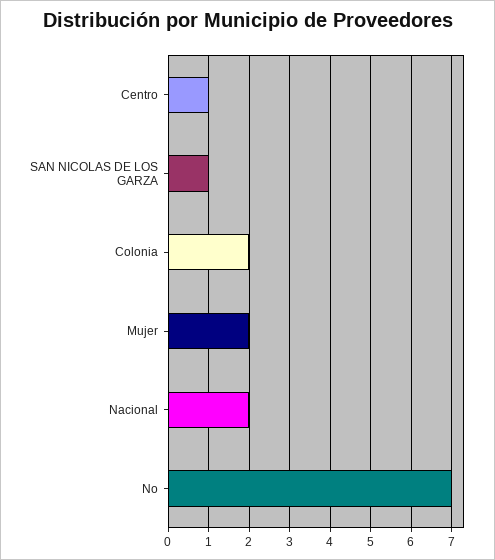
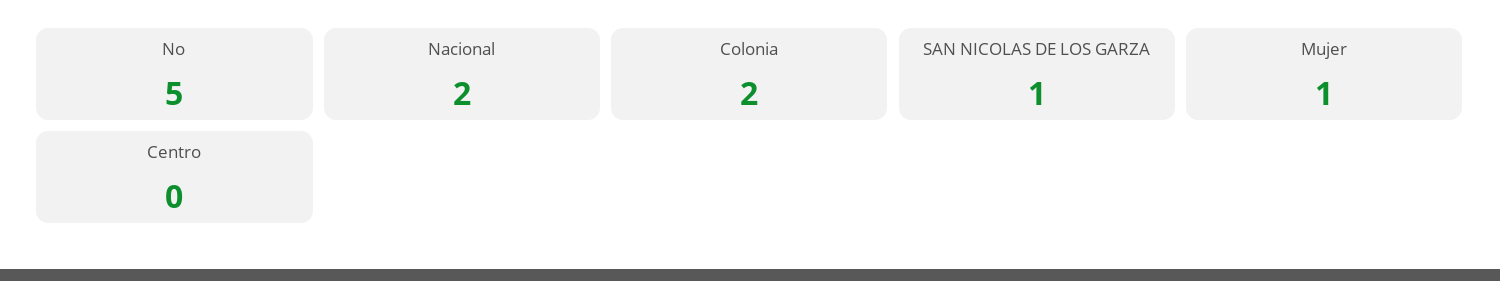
  {
-   "Centro": 1,
+   "Centro": 0,
    "SAN NICOLAS DE LOS GARZA": 1,
    "Colonia": 2,
-   "Mujer": 2,
+   "Mujer": 1,
    "Nacional": 2,
-   "No": 7
+   "No": 5
  }

